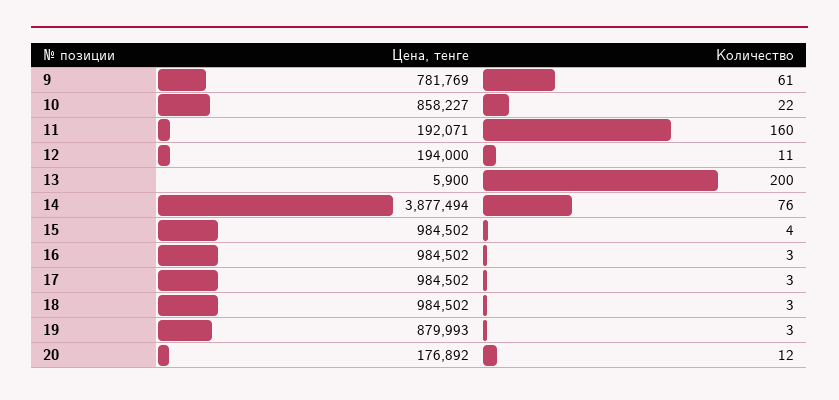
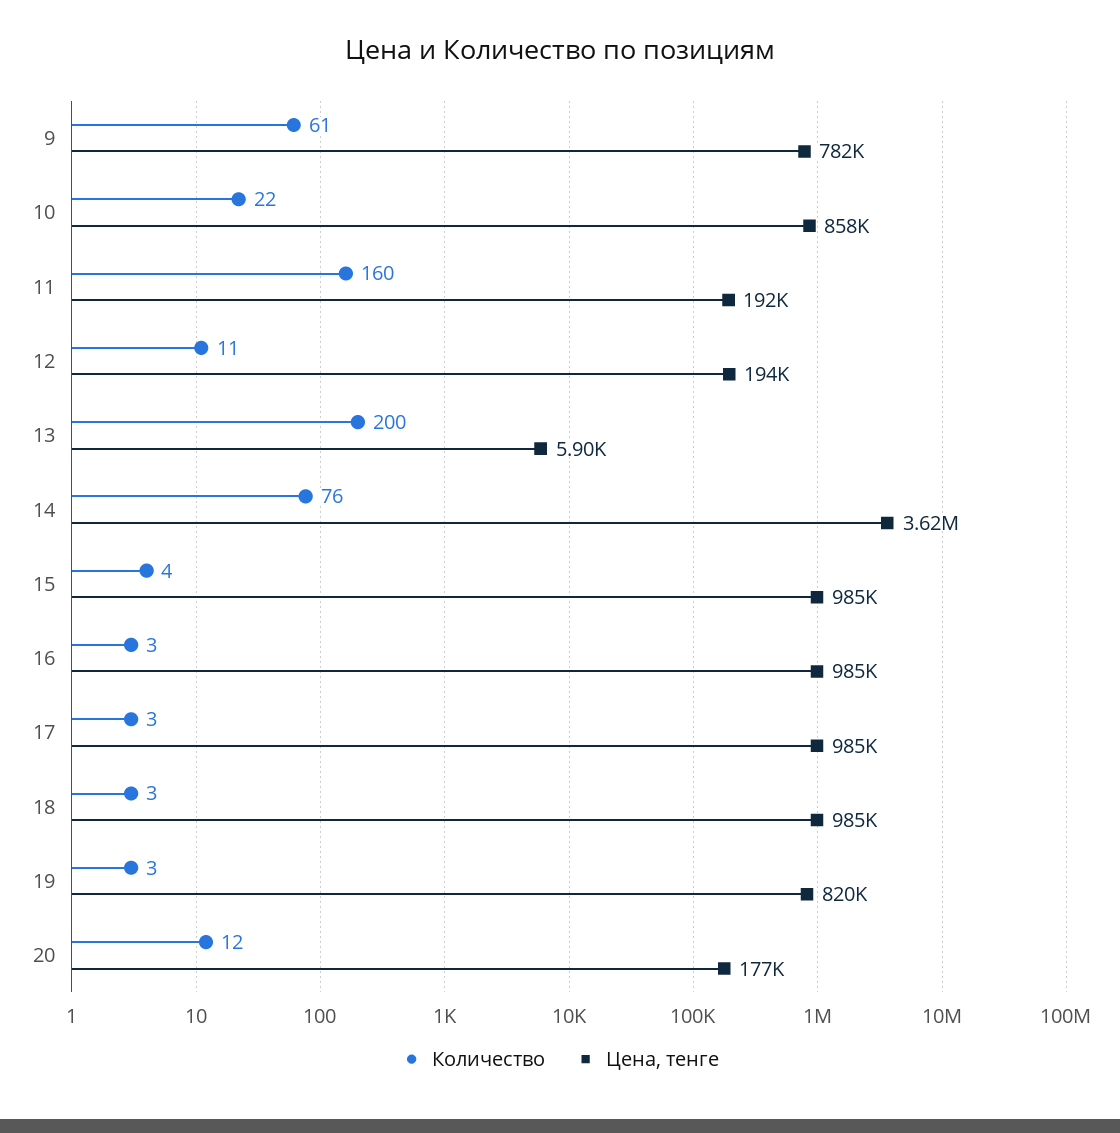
  {
    "Цена, тенге": {
      "9": 781769,
      "10": 858227,
      "11": 192071,
      "12": 194000,
      "13": 5900,
-     "14": 3877494,
+     "14": 3620000,
      "15": 984502,
      "16": 984502,
      "17": 984502,
      "18": 984502,
-     "19": 879993,
+     "19": 820000,
      "20": 176892
    },
    "Количество": {
      "9": 61,
      "10": 22,
      "11": 160,
      "12": 11,
      "13": 200,
      "14": 76,
      "15": 4,
      "16": 3,
      "17": 3,
      "18": 3,
      "19": 3,
      "20": 12
    }
  }

